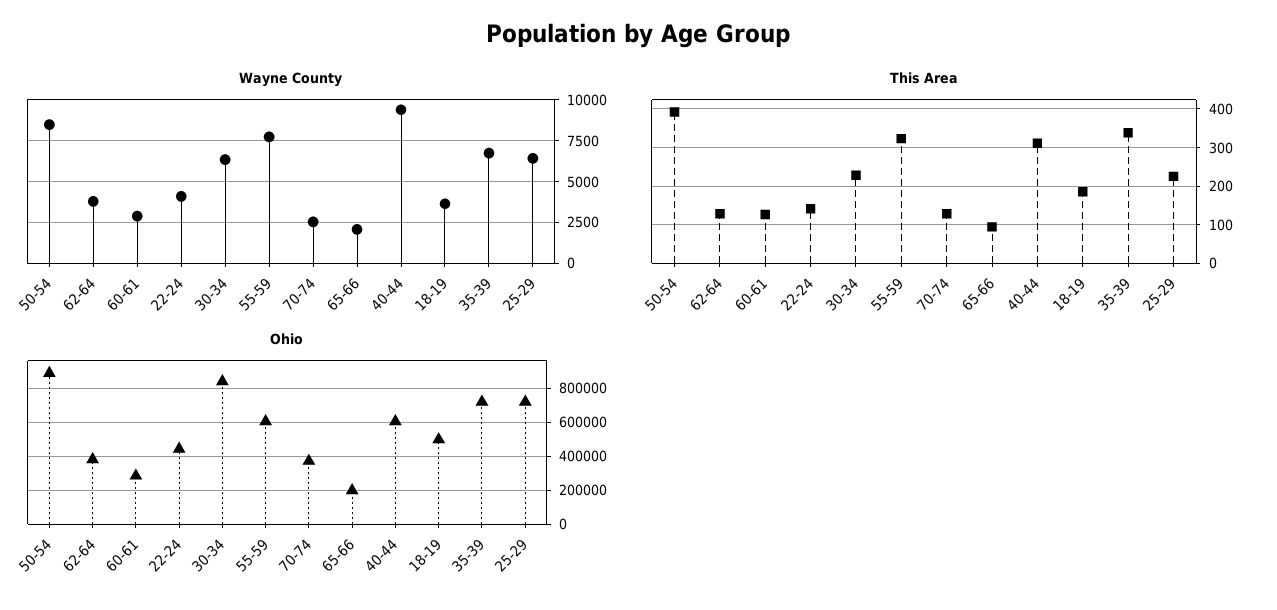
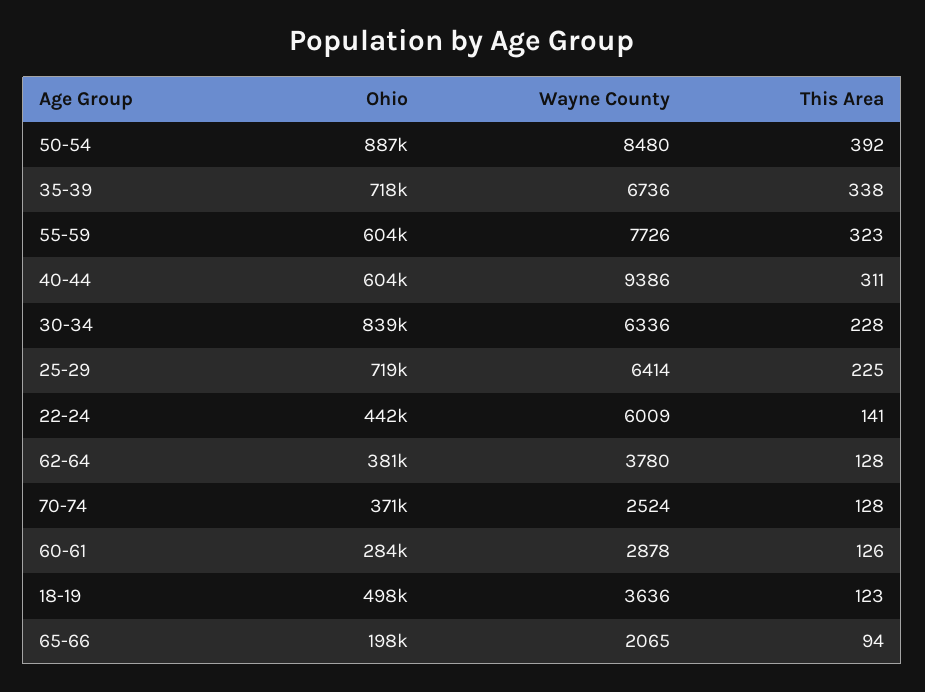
  {
    "Wayne County": {
      "50-54": 8480,
      "62-64": 3780,
      "60-61": 2878,
-     "22-24": 4000,
+     "22-24": 6009,
      "30-34": 6336,
      "55-59": 7726,
      "70-74": 2524,
      "65-66": 2065,
      "40-44": 9386,
      "18-19": 3636,
      "35-39": 6736,
      "25-29": 6414
    },
    "This Area": {
      "50-54": 392,
      "62-64": 128,
      "60-61": 126,
      "22-24": 141,
      "30-34": 228,
      "55-59": 323,
      "70-74": 128,
      "65-66": 94,
      "40-44": 311,
-     "18-19": 180,
+     "18-19": 123,
      "35-39": 338,
      "25-29": 225
    },
    "Ohio": {
      "50-54": 887000,
      "62-64": 381000,
      "60-61": 284000,
      "22-24": 442000,
      "30-34": 839000,
      "55-59": 604000,
      "70-74": 371000,
      "65-66": 198000,
      "40-44": 604000,
      "18-19": 498000,
      "35-39": 718000,
      "25-29": 719000
    }
  }

